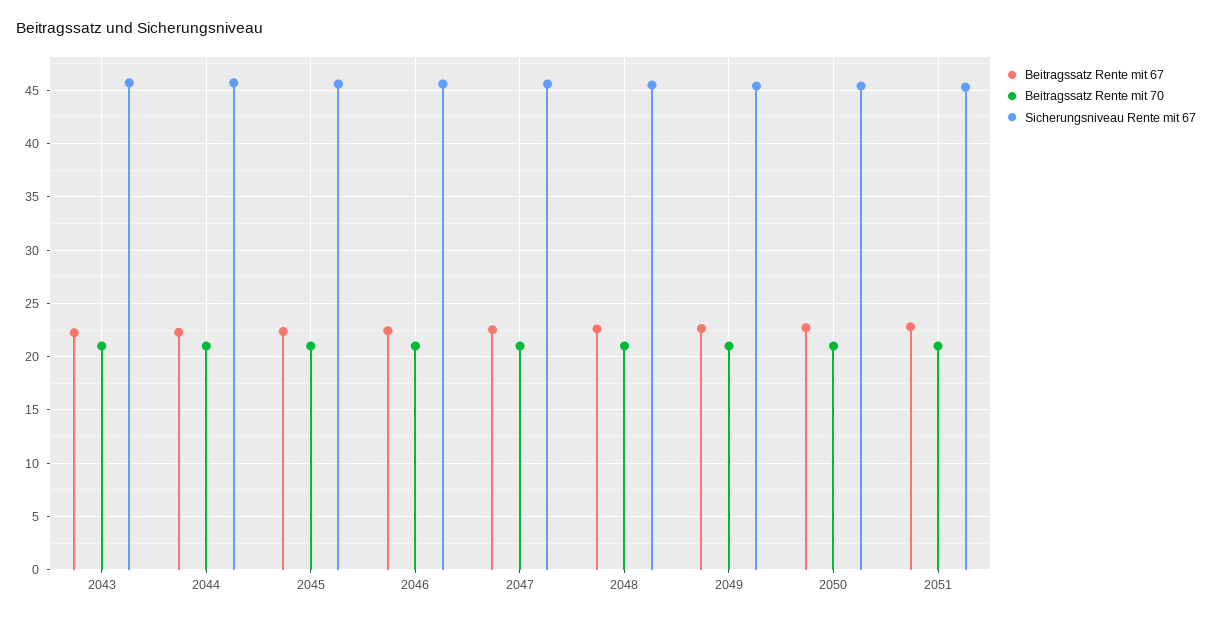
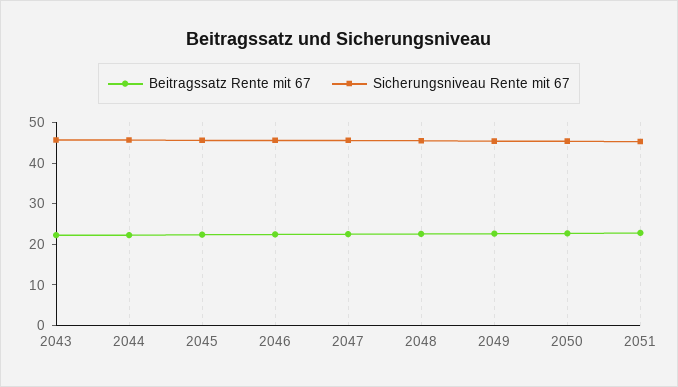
  {
    "Beitragssatz Rente mit 67": {
      "2043": 22,
      "2044": 22,
      "2045": 22,
      "2046": 22,
      "2047": 23,
      "2048": 23,
      "2049": 23,
      "2050": 23,
      "2051": 23
    },
-   "Beitragssatz Rente mit 70": {
-     "2043": 21,
-     "2044": 21,
-     "2045": 21,
-     "2046": 21,
-     "2047": 21,
-     "2048": 21,
-     "2049": 21,
-     "2050": 21,
-     "2051": 21
-   },
    "Sicherungsniveau Rente mit 67": {
      "2043": 46,
      "2044": 46,
      "2045": 46,
      "2046": 46,
      "2047": 46,
      "2048": 46,
      "2049": 45,
      "2050": 45,
      "2051": 45
    }
  }

